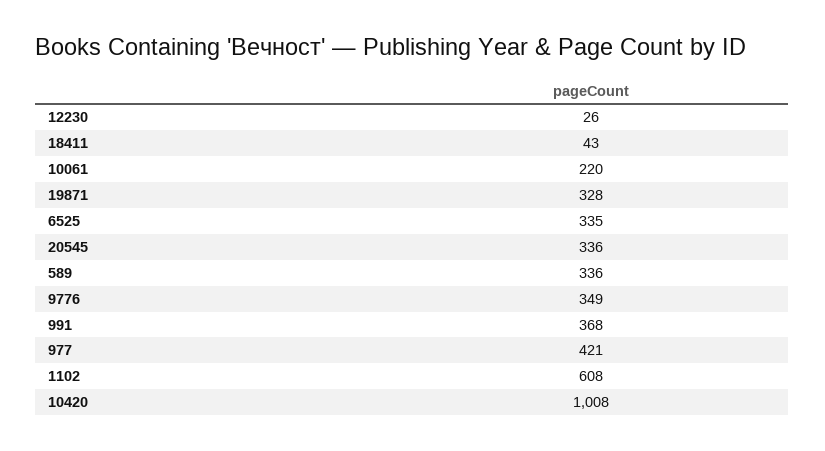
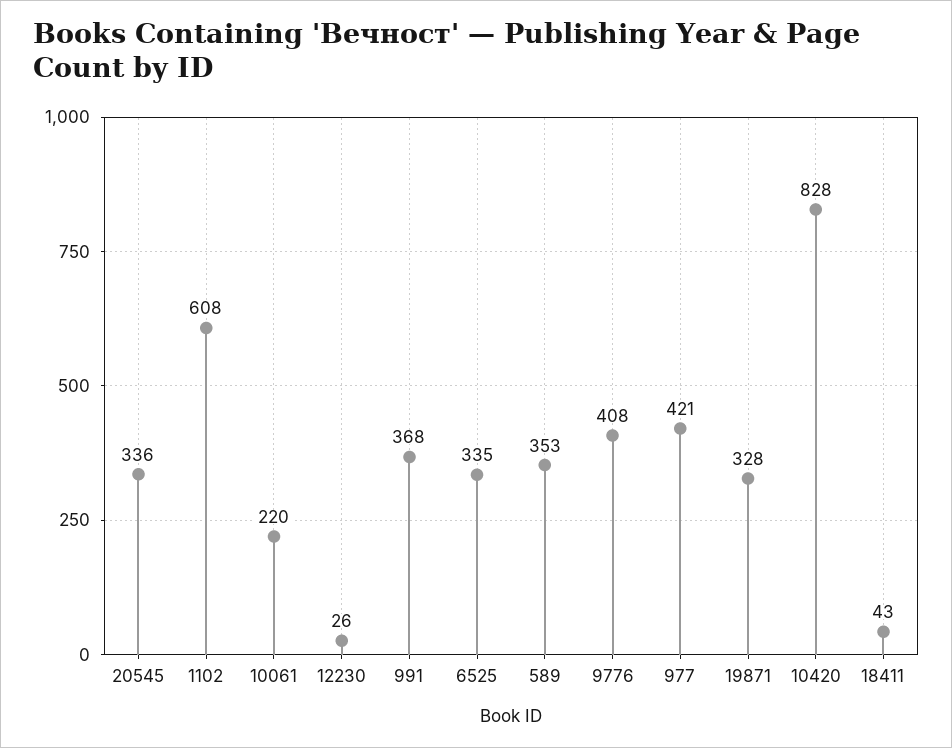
  {
    "12230": 26,
    "18411": 43,
    "10061": 220,
    "19871": 328,
    "6525": 335,
    "20545": 336,
-   "589": 336,
+   "589": 353,
-   "9776": 349,
+   "9776": 408,
    "991": 368,
    "977": 421,
    "1102": 608,
-   "10420": 1008
+   "10420": 828
  }

